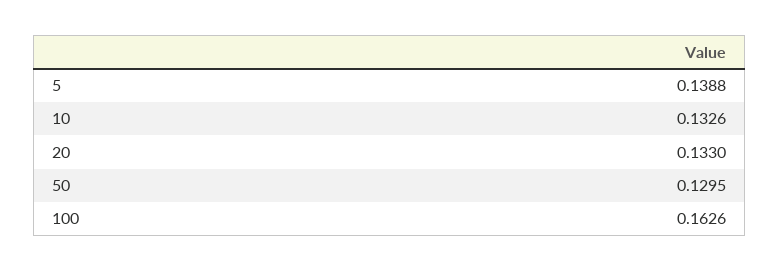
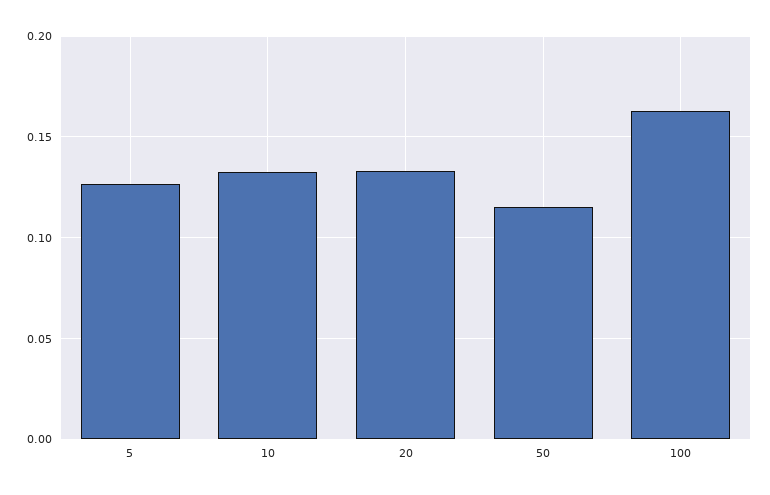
  {
-   "5": 0.1388,
+   "5": 0.125,
    "10": 0.1326,
    "20": 0.133,
-   "50": 0.1295,
+   "50": 0.115,
    "100": 0.1626
  }

